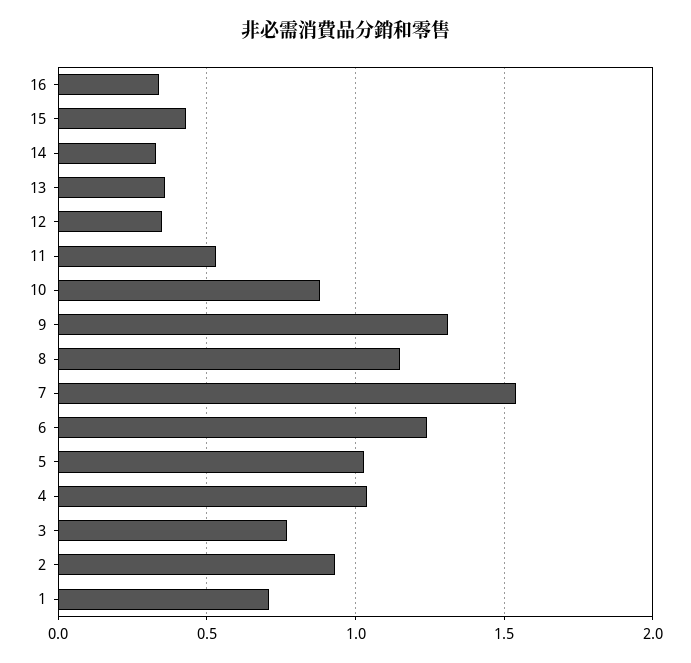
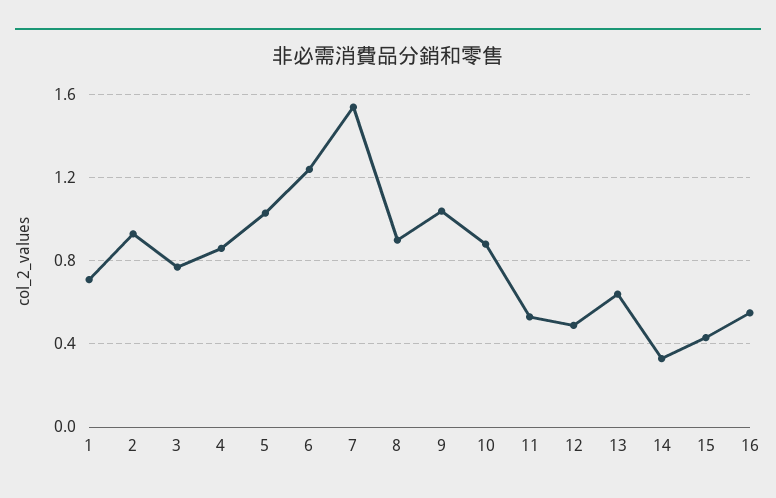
  {
-   "16": 0.35,
+   "16": 0.55,
    "15": 0.45,
    "14": 0.35,
-   "13": 0.35,
+   "13": 0.65,
-   "12": 0.35,
+   "12": 0.5,
    "11": 0.55,
    "10": 0.9,
-   "9": 1.3,
+   "9": 1.05,
-   "8": 1.15,
+   "8": 0.9,
    "7": 1.55,
    "6": 1.25,
    "5": 1.05,
-   "4": 1.05,
+   "4": 0.85,
    "3": 0.75,
    "2": 0.95,
    "1": 0.7
  }

